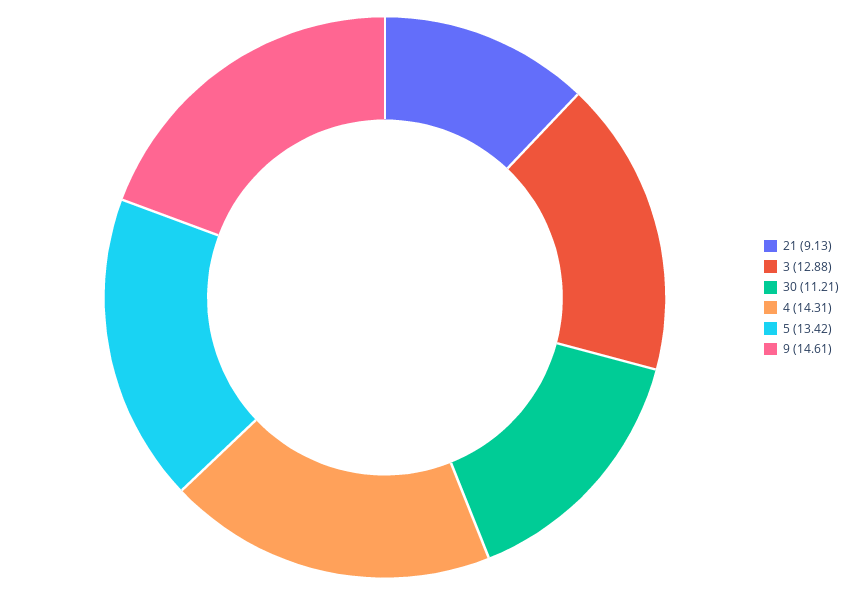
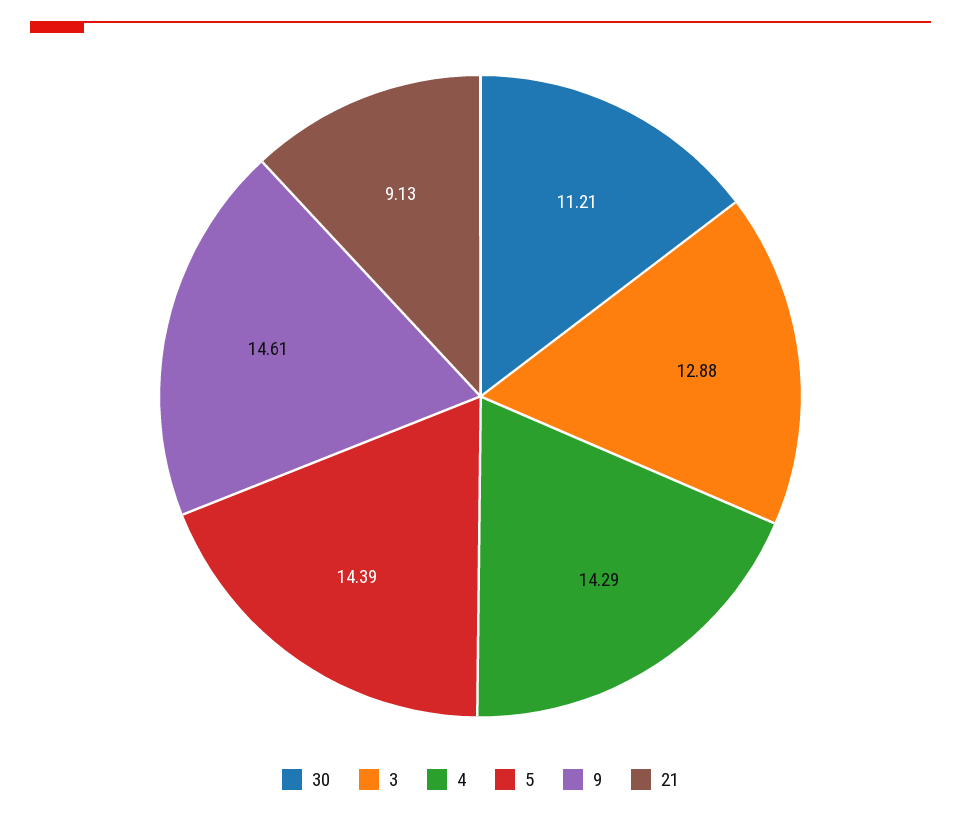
  {
    "21": 9.13,
    "3": 12.88,
    "30": 11.21,
-   "4": 14.31,
+   "4": 14.29,
-   "5": 13.42,
+   "5": 14.39,
    "9": 14.61
  }

